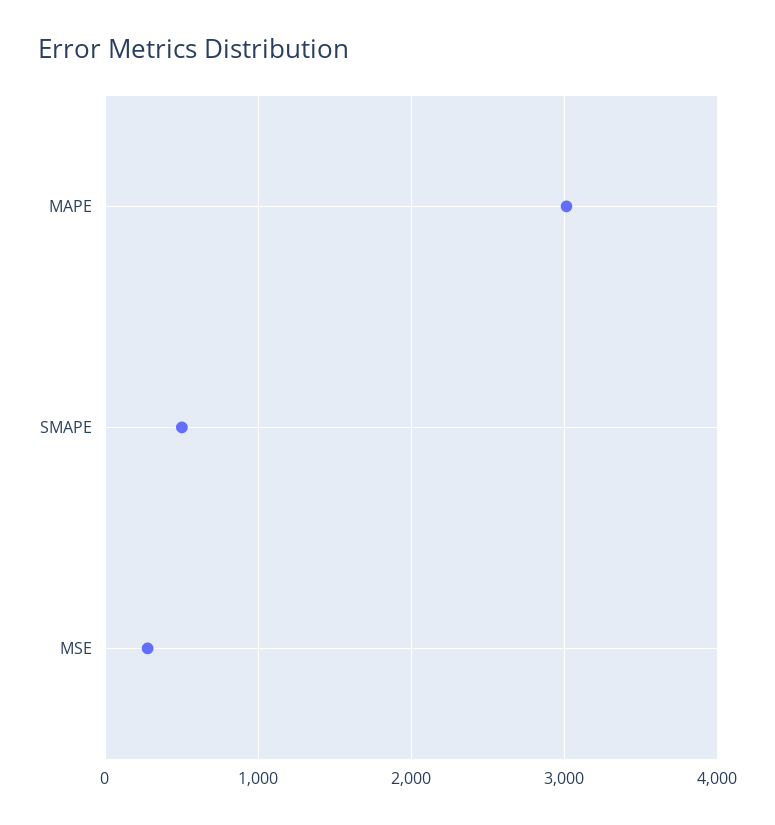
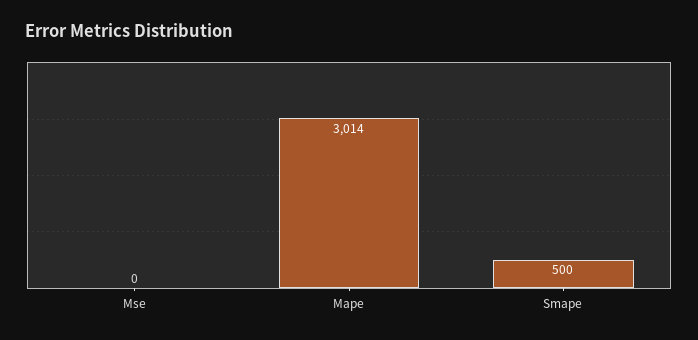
  {
    "MAPE": 3014,
    "SMAPE": 500,
-   "MSE": 300
+   "MSE": 0
  }

